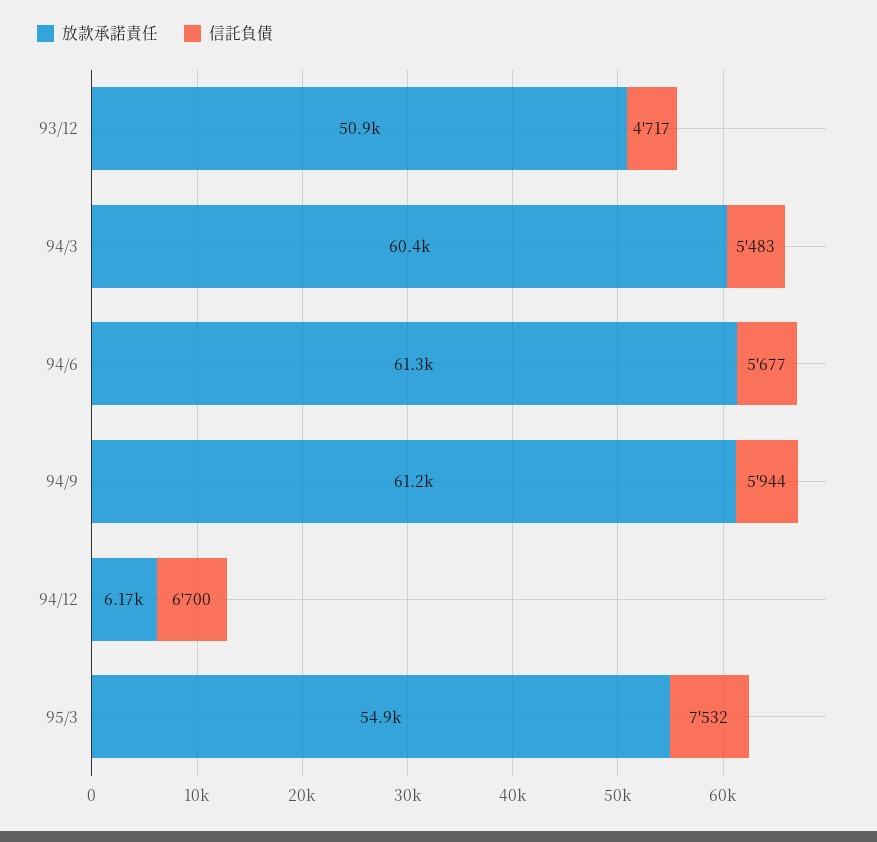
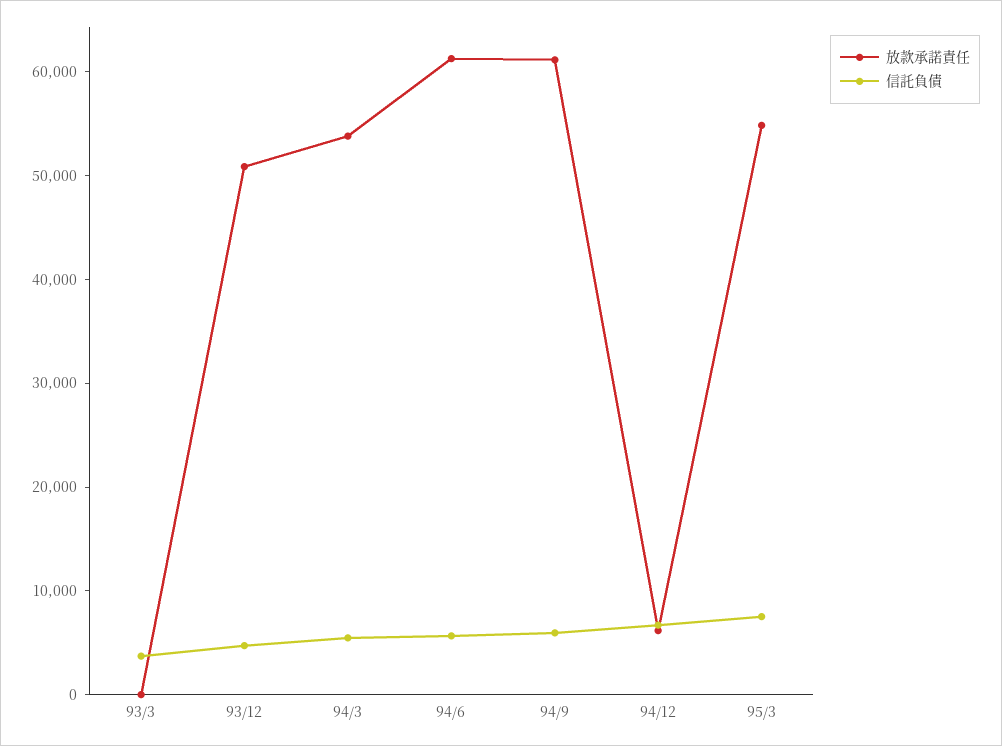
  {
    "放款承諾責任": {
      "93/12": 50900,
-     "94/3": 60400,
+     "94/3": 54000,
      "94/6": 61300,
      "94/9": 61200,
      "94/12": 6170,
-     "95/3": 54900
+     "95/3": 54900,
+     "93/3": 0
    },
    "信託負債": {
      "93/12": 4717,
      "94/3": 5483,
      "94/6": 5677,
      "94/9": 5944,
      "94/12": 6700,
-     "95/3": 7532
+     "95/3": 7532,
+     "93/3": 4000
    }
  }

